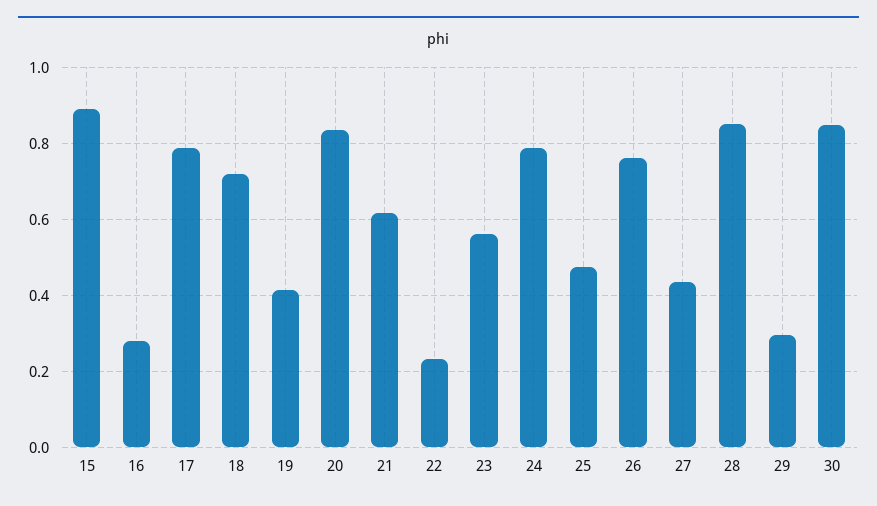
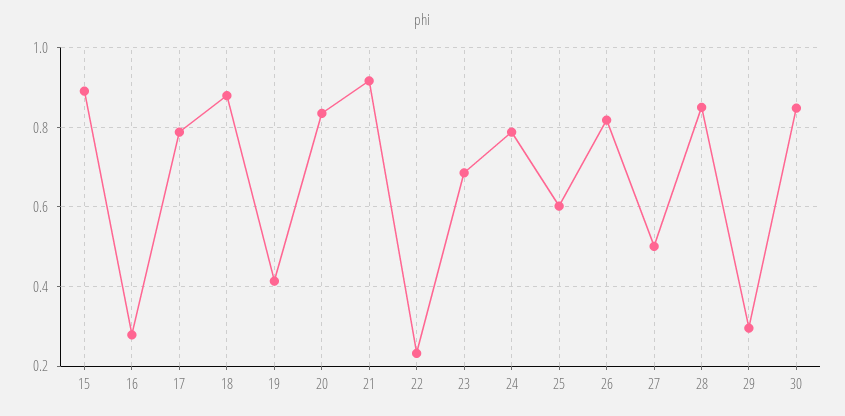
  {
    "15": 0.9,
    "16": 0.28,
    "17": 0.78,
-   "18": 0.72,
+   "18": 0.88,
    "19": 0.42,
    "20": 0.84,
-   "21": 0.62,
+   "21": 0.92,
    "22": 0.24,
-   "23": 0.56,
+   "23": 0.68,
    "24": 0.78,
-   "25": 0.48,
+   "25": 0.6,
-   "26": 0.76,
+   "26": 0.82,
-   "27": 0.44,
+   "27": 0.5,
    "28": 0.86,
    "29": 0.3,
    "30": 0.84
  }

